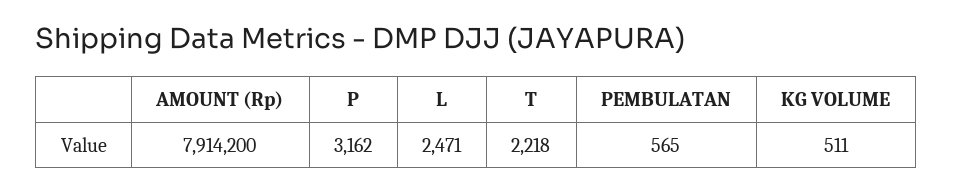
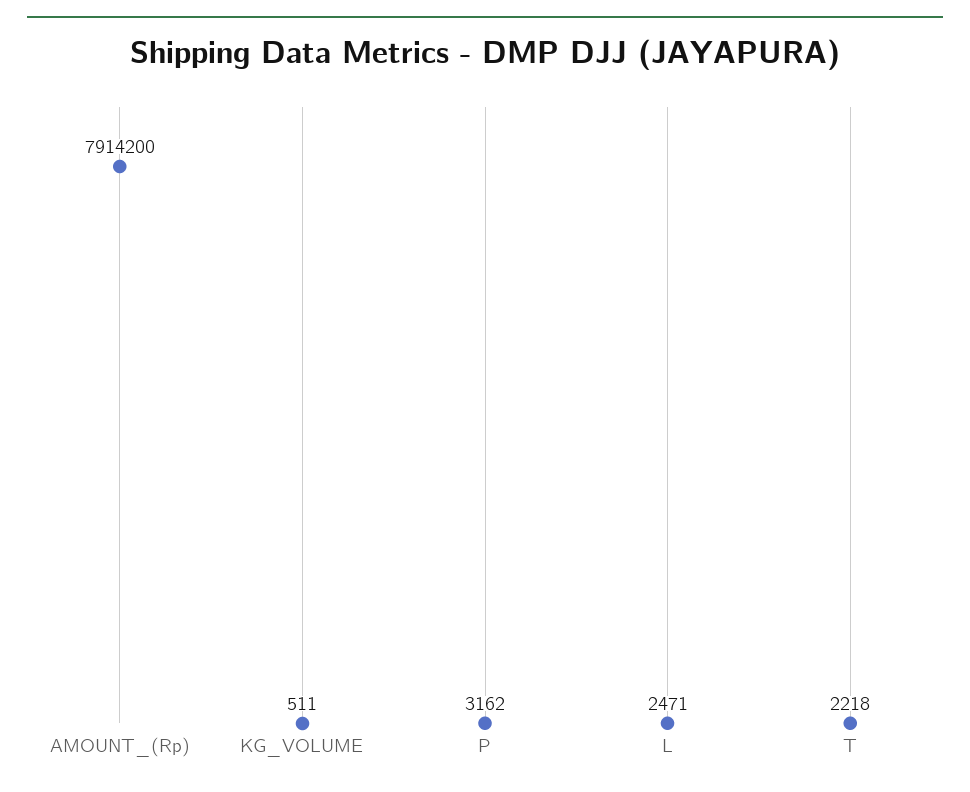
  {
    "AMOUNT (Rp)": 7914200,
    "P": 3162,
    "L": 2471,
    "T": 2218,
-   "PEMBULATAN": 565,
    "KG VOLUME": 511
  }

